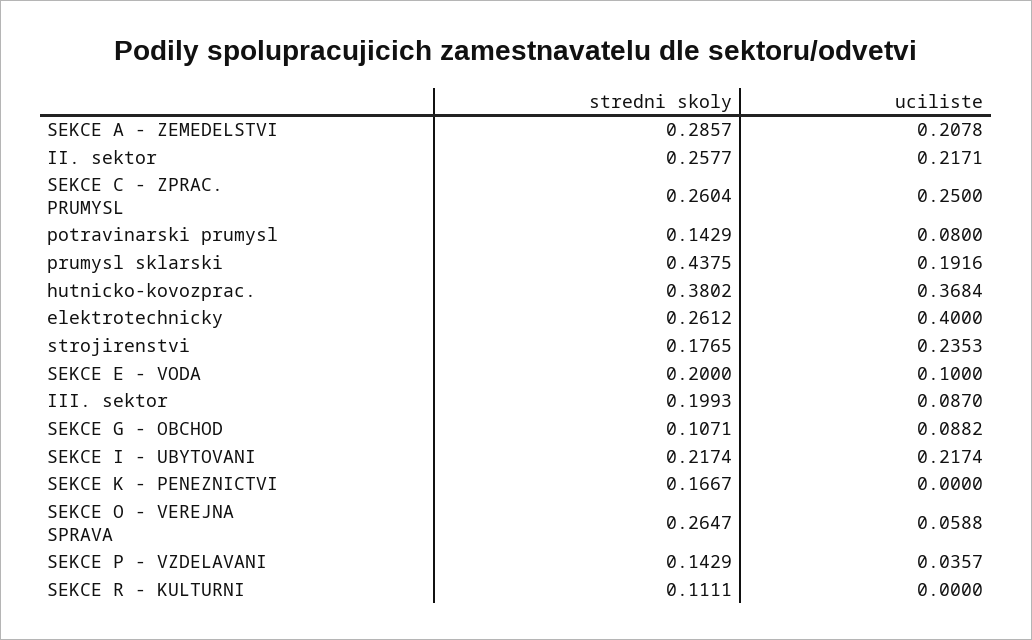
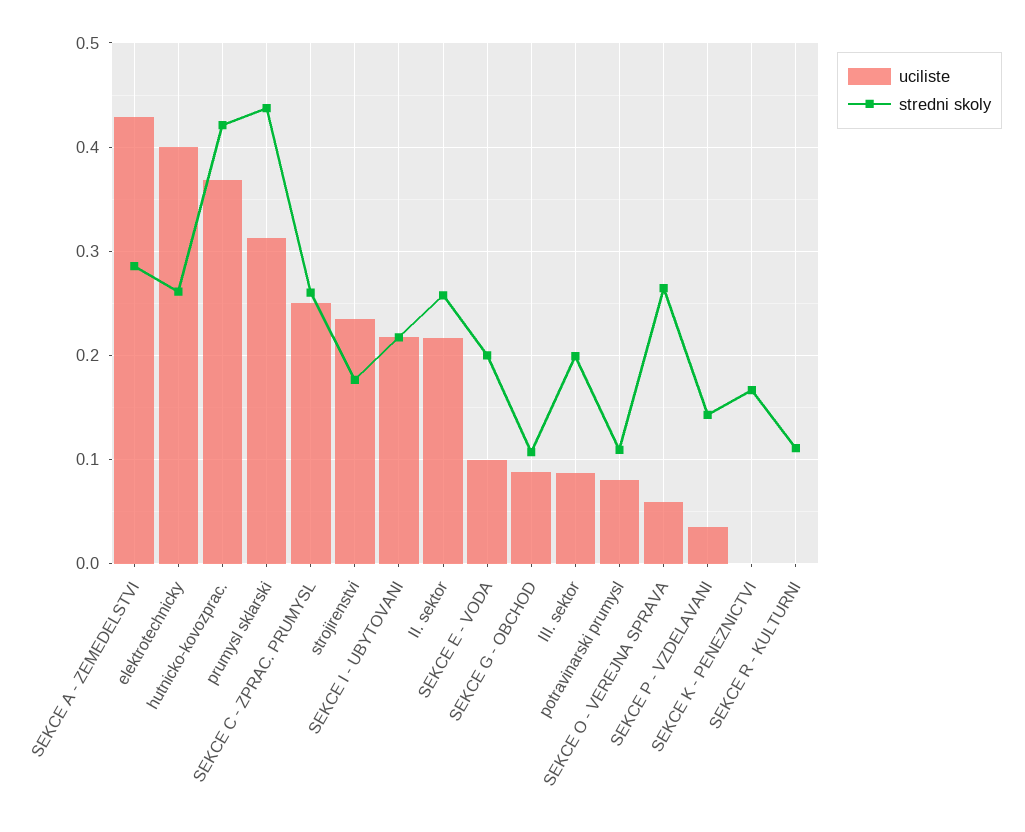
  {
    "stredni skoly": {
      "SEKCE A - ZEMEDELSTVI": 0.2857,
      "II. sektor": 0.2577,
      "SEKCE C - ZPRAC. PRUMYSL": 0.2604,
-     "potravinarski prumysl": 0.1429,
+     "potravinarski prumysl": 0.11,
      "prumysl sklarski": 0.4375,
-     "hutnicko-kovozprac.": 0.3802,
+     "hutnicko-kovozprac.": 0.42,
      "elektrotechnicky": 0.2612,
      "strojirenstvi": 0.1765,
      "SEKCE E - VODA": 0.2,
      "III. sektor": 0.1993,
      "SEKCE G - OBCHOD": 0.1071,
      "SEKCE I - UBYTOVANI": 0.2174,
      "SEKCE K - PENEZNICTVI": 0.1667,
      "SEKCE O - VEREJNA SPRAVA": 0.2647,
      "SEKCE P - VZDELAVANI": 0.1429,
      "SEKCE R - KULTURNI": 0.1111
    },
    "uciliste": {
-     "SEKCE A - ZEMEDELSTVI": 0.2078,
+     "SEKCE A - ZEMEDELSTVI": 0.43,
      "II. sektor": 0.2171,
      "SEKCE C - ZPRAC. PRUMYSL": 0.25,
      "potravinarski prumysl": 0.08,
-     "prumysl sklarski": 0.1916,
+     "prumysl sklarski": 0.31,
      "hutnicko-kovozprac.": 0.3684,
      "elektrotechnicky": 0.4,
      "strojirenstvi": 0.2353,
      "SEKCE E - VODA": 0.1,
      "III. sektor": 0.087,
      "SEKCE G - OBCHOD": 0.0882,
      "SEKCE I - UBYTOVANI": 0.2174,
      "SEKCE K - PENEZNICTVI": 0,
      "SEKCE O - VEREJNA SPRAVA": 0.0588,
      "SEKCE P - VZDELAVANI": 0.0357,
      "SEKCE R - KULTURNI": 0
    }
  }

